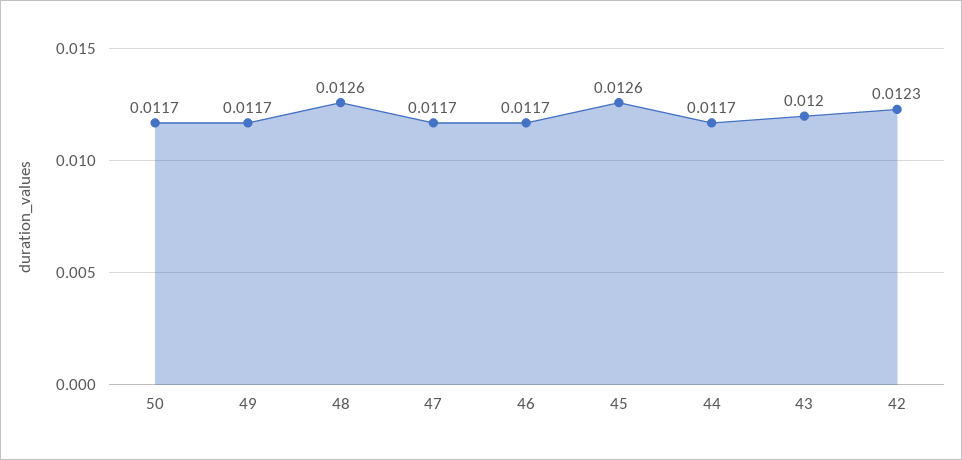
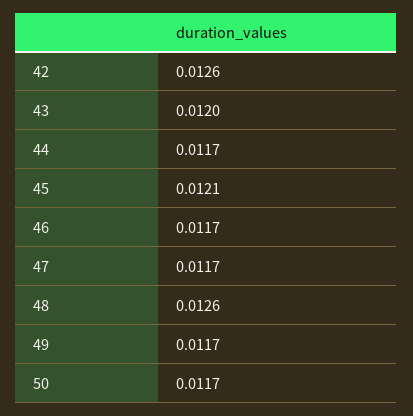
  {
    "50": 0.0117,
    "49": 0.0117,
    "48": 0.0126,
    "47": 0.0117,
    "46": 0.0117,
-   "45": 0.0126,
+   "45": 0.0121,
    "44": 0.0117,
    "43": 0.012,
-   "42": 0.0123
+   "42": 0.0126
  }

